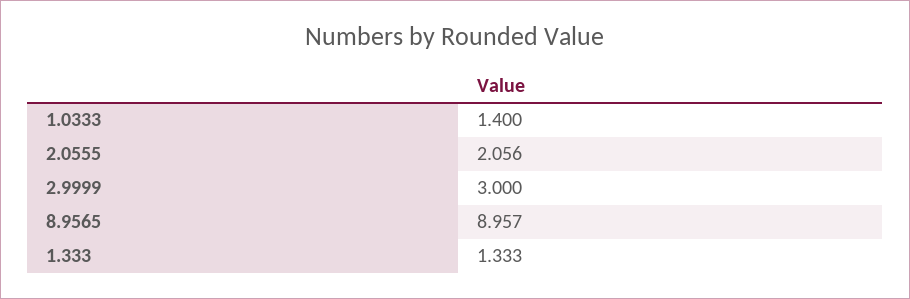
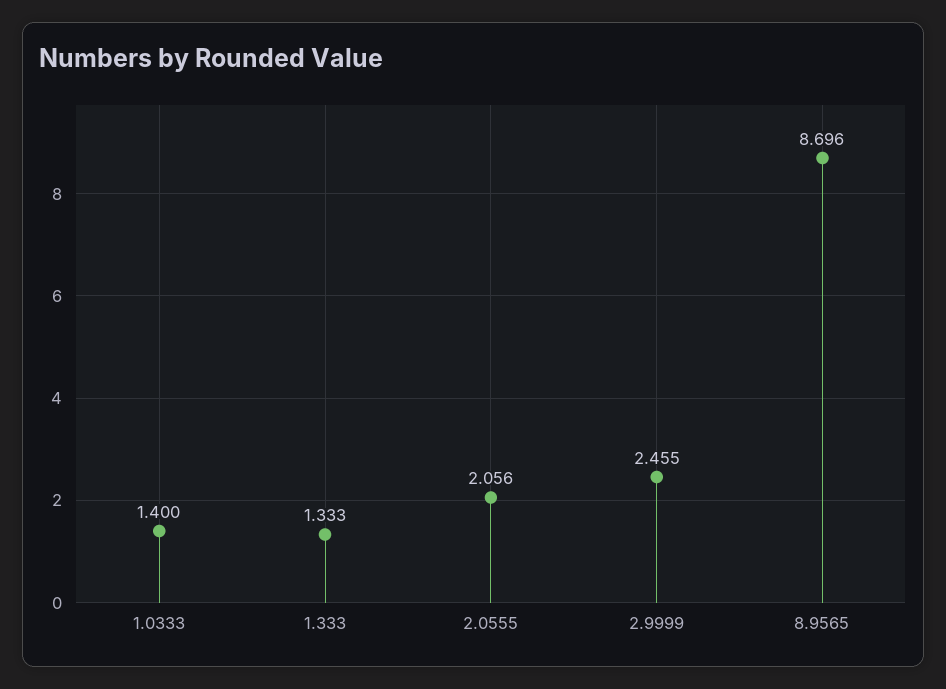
  {
    "1.0333": 1.4,
    "2.0555": 2.056,
-   "2.9999": 3,
+   "2.9999": 2.455,
-   "8.9565": 8.957,
+   "8.9565": 8.696,
    "1.333": 1.333
  }

